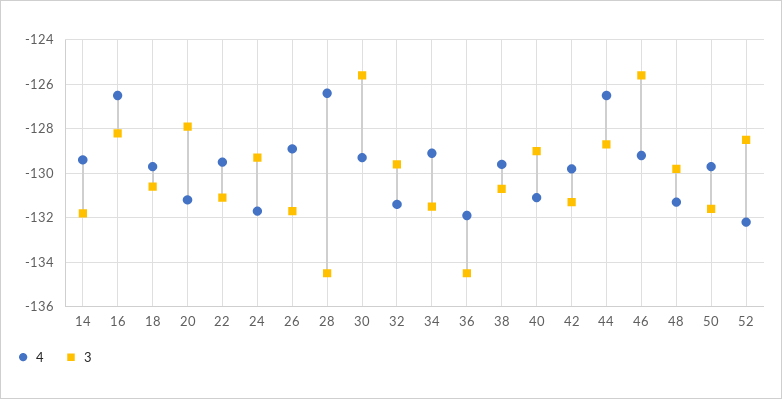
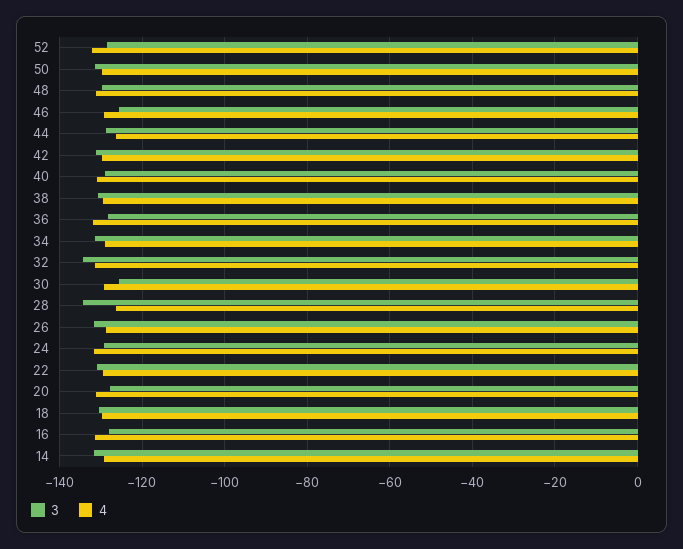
  {
    "4": {
      "14": -129.5,
-     "16": -126.5,
+     "16": -132,
      "18": -129.5,
      "20": -131,
      "22": -129.5,
      "24": -131.5,
      "26": -129,
      "28": -126.5,
      "30": -129.5,
      "32": -131.5,
      "34": -129,
      "36": -132,
      "38": -129.5,
      "40": -131,
      "42": -130,
      "44": -126.5,
      "46": -129,
      "48": -131.5,
      "50": -129.5,
      "52": -132
    },
    "3": {
      "14": -132,
      "16": -128,
      "18": -130.5,
      "20": -128,
      "22": -131,
      "24": -129.5,
      "26": -131.5,
      "28": -134.5,
      "30": -125.5,
-     "32": -129.5,
+     "32": -134,
      "34": -131.5,
-     "36": -134.5,
+     "36": -128,
      "38": -130.5,
      "40": -129,
      "42": -131.5,
      "44": -128.5,
      "46": -125.5,
      "48": -130,
      "50": -131.5,
      "52": -128.5
    }
  }

